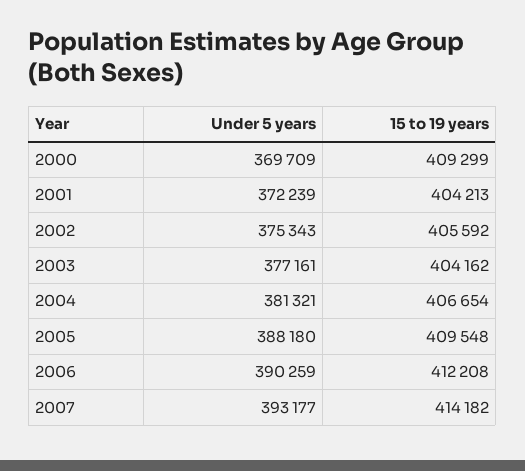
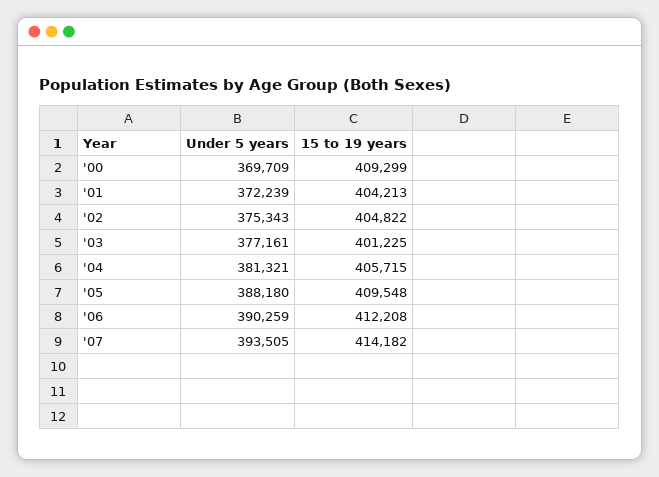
  {
    "Under 5 years": {
      "2000": 369709,
      "2001": 372239,
      "2002": 375343,
      "2003": 377161,
      "2004": 381321,
      "2005": 388180,
      "2006": 390259,
-     "2007": 393177
+     "2007": 393505
    },
    "15 to 19 years": {
      "2000": 409299,
      "2001": 404213,
-     "2002": 405592,
+     "2002": 404822,
-     "2003": 404162,
+     "2003": 401225,
-     "2004": 406654,
+     "2004": 405715,
      "2005": 409548,
      "2006": 412208,
      "2007": 414182
    }
  }

